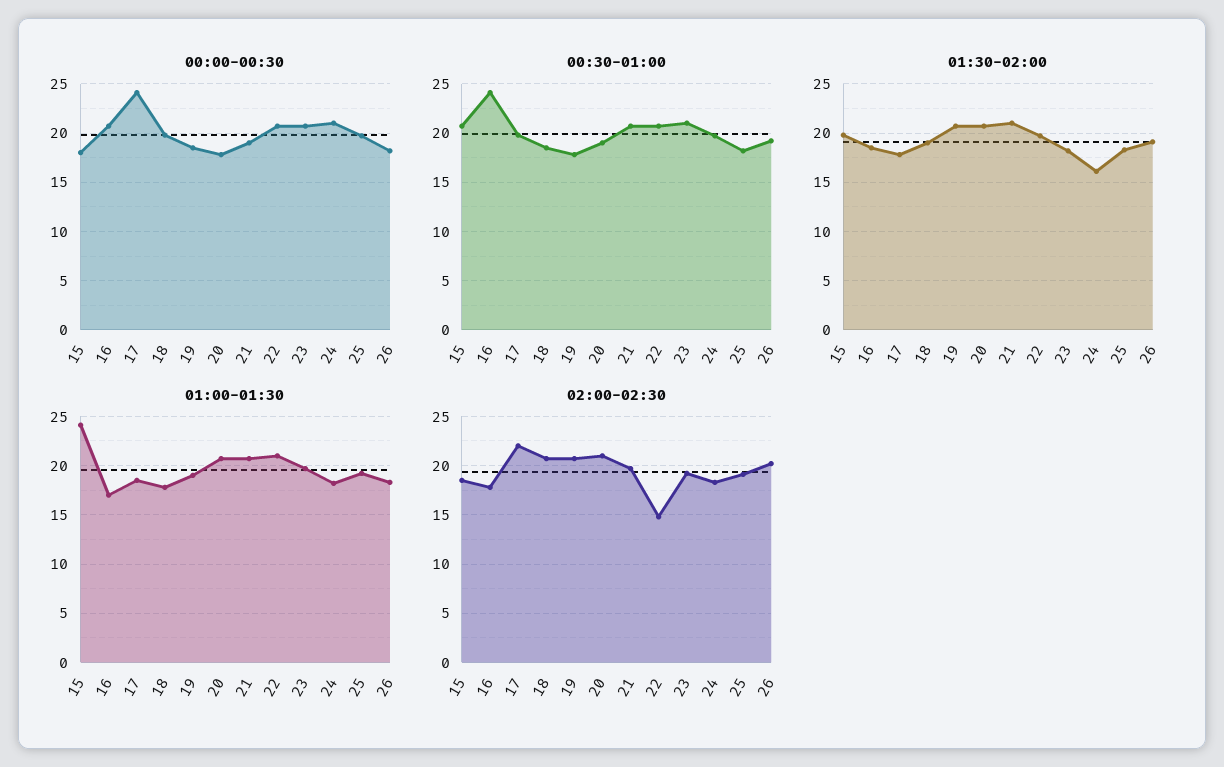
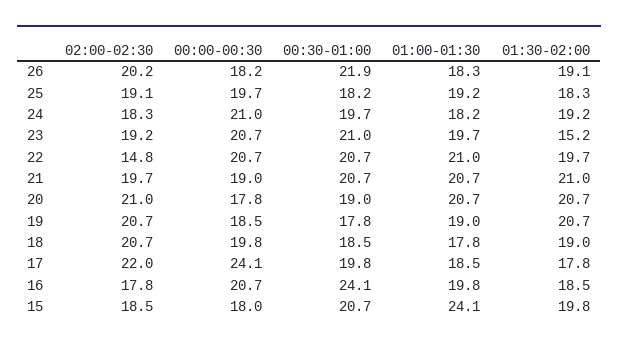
  {
    "00:00-00:30": {
      "15": 18,
      "16": 20.7,
      "17": 24.1,
      "18": 19.8,
      "19": 18.5,
      "20": 17.8,
      "21": 19,
      "22": 20.7,
      "23": 20.7,
      "24": 21,
      "25": 19.7,
      "26": 18.2
    },
    "00:30-01:00": {
      "15": 20.7,
      "16": 24.1,
      "17": 19.8,
      "18": 18.5,
      "19": 17.8,
      "20": 19,
      "21": 20.7,
      "22": 20.7,
      "23": 21,
      "24": 19.7,
      "25": 18.2,
-     "26": 19
+     "26": 21.9
    },
    "01:30-02:00": {
      "15": 19.8,
      "16": 18.5,
      "17": 17.8,
      "18": 19,
      "19": 20.7,
      "20": 20.7,
      "21": 21,
      "22": 19.7,
-     "23": 18,
+     "23": 15.2,
-     "24": 16,
+     "24": 19.2,
      "25": 18.3,
      "26": 19.1
    },
    "01:00-01:30": {
      "15": 24.1,
-     "16": 17,
+     "16": 19.8,
      "17": 18.5,
      "18": 17.8,
      "19": 19,
      "20": 20.7,
      "21": 20.7,
      "22": 21,
      "23": 19.7,
      "24": 18.2,
      "25": 19.2,
      "26": 18.3
    },
    "02:00-02:30": {
      "15": 18.5,
      "16": 17.8,
      "17": 22,
      "18": 20.7,
      "19": 20.7,
      "20": 21,
      "21": 19.7,
      "22": 14.8,
      "23": 19.2,
      "24": 18.3,
      "25": 19.1,
      "26": 20.2
    }
  }

